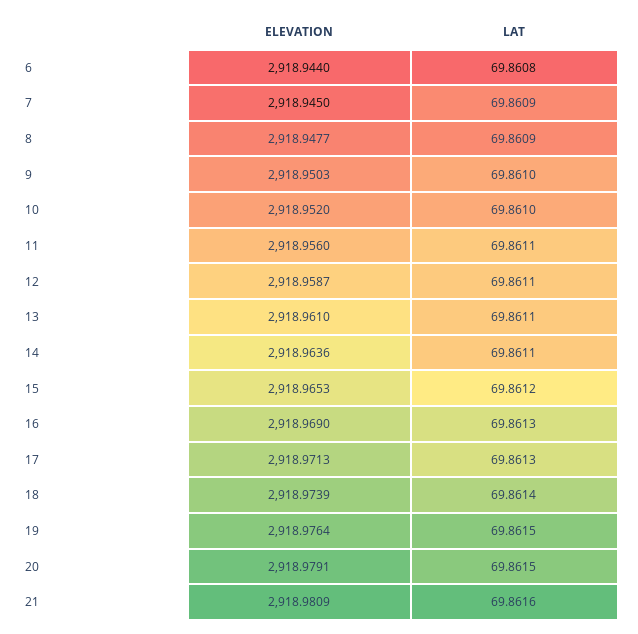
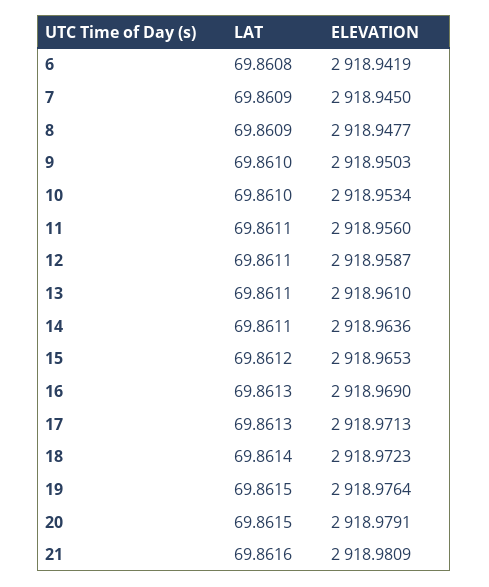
  {
    "ELEVATION": {
-     "6": 2918.944,
+     "6": 2918.9419,
      "7": 2918.945,
      "8": 2918.9477,
      "9": 2918.9503,
-     "10": 2918.952,
+     "10": 2918.9534,
      "11": 2918.956,
      "12": 2918.9587,
      "13": 2918.961,
      "14": 2918.9636,
      "15": 2918.9653,
      "16": 2918.969,
      "17": 2918.9713,
-     "18": 2918.9739,
+     "18": 2918.9723,
      "19": 2918.9764,
      "20": 2918.9791,
      "21": 2918.9809
    },
    "LAT": {
      "6": 69.8608,
      "7": 69.8609,
      "8": 69.8609,
      "9": 69.861,
      "10": 69.861,
      "11": 69.8611,
      "12": 69.8611,
      "13": 69.8611,
      "14": 69.8611,
      "15": 69.8612,
      "16": 69.8613,
      "17": 69.8613,
      "18": 69.8614,
      "19": 69.8615,
      "20": 69.8615,
      "21": 69.8616
    }
  }

